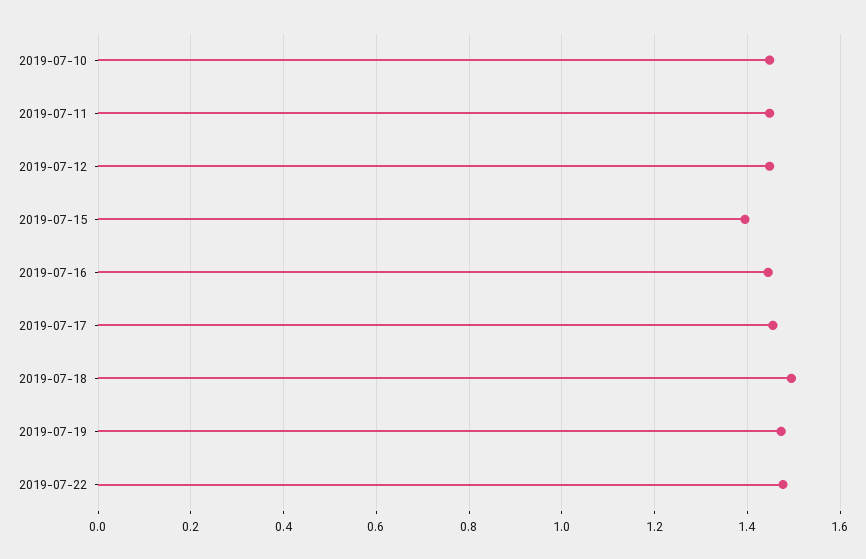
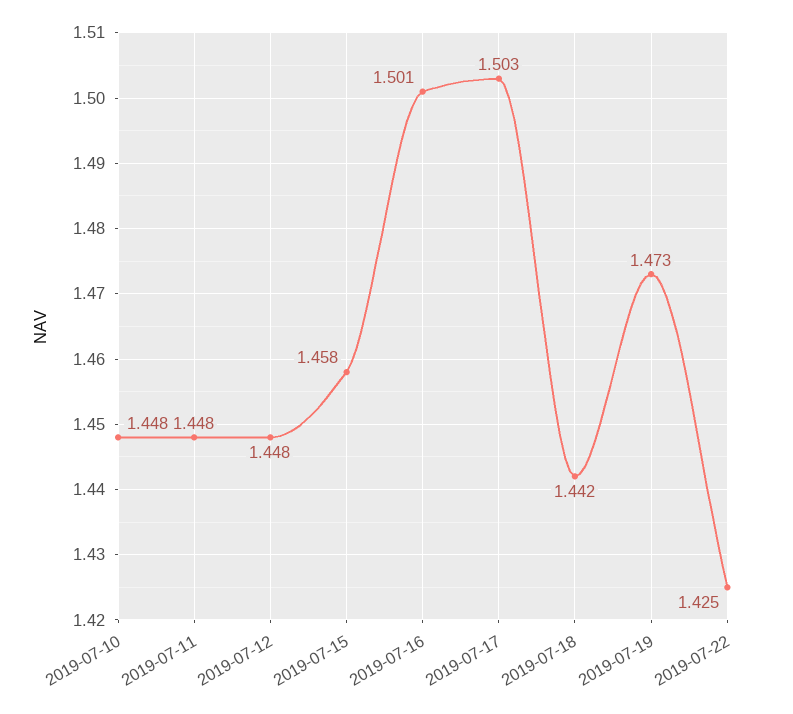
  {
    "2019-07-10": 1.448,
    "2019-07-11": 1.448,
    "2019-07-12": 1.448,
-   "2019-07-15": 1.4,
+   "2019-07-15": 1.458,
-   "2019-07-16": 1.44,
+   "2019-07-16": 1.501,
-   "2019-07-17": 1.46,
+   "2019-07-17": 1.503,
-   "2019-07-18": 1.5,
+   "2019-07-18": 1.442,
    "2019-07-19": 1.473,
-   "2019-07-22": 1.48
+   "2019-07-22": 1.425
  }

